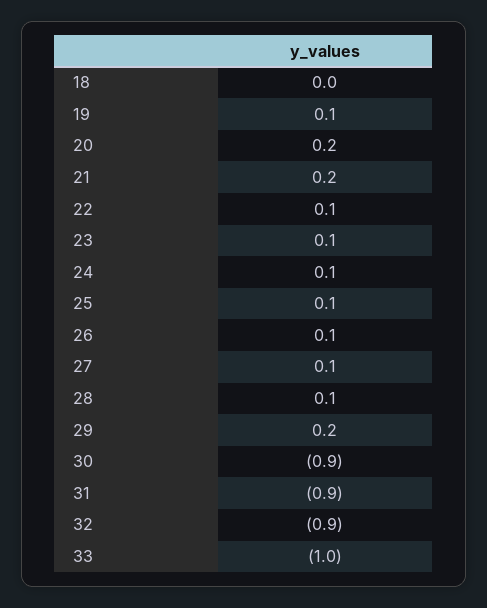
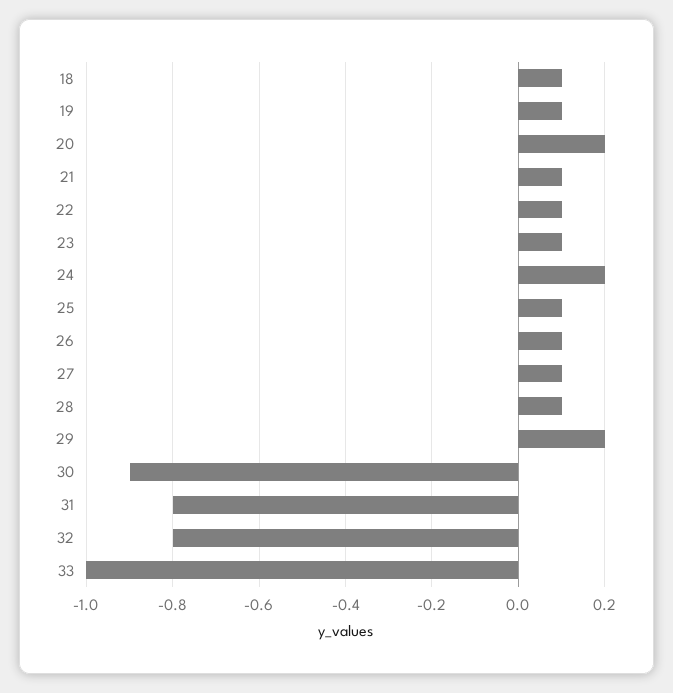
  {
-   "18": 0,
+   "18": 0.1,
    "19": 0.1,
    "20": 0.2,
-   "21": 0.2,
+   "21": 0.1,
    "22": 0.1,
    "23": 0.1,
-   "24": 0.1,
+   "24": 0.2,
    "25": 0.1,
    "26": 0.1,
    "27": 0.1,
    "28": 0.1,
    "29": 0.2,
    "30": -0.9,
-   "31": -0.9,
+   "31": -0.8,
-   "32": -0.9,
+   "32": -0.8,
    "33": -1
  }

